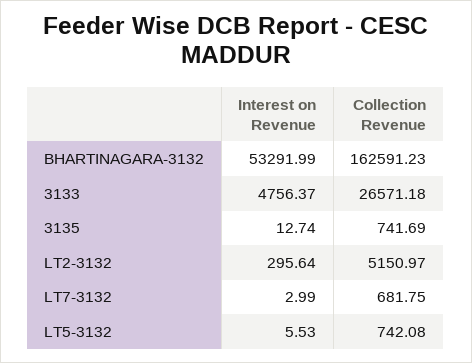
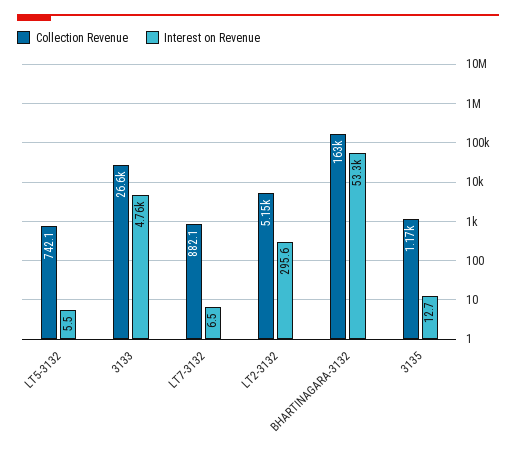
  {
    "Interest on Revenue": {
      "BHARTINAGARA-3132": 53291.99,
      "3133": 4756.37,
      "3135": 12.74,
      "LT2-3132": 295.64,
-     "LT7-3132": 2.99,
+     "LT7-3132": 6.5,
      "LT5-3132": 5.53
    },
    "Collection Revenue": {
      "BHARTINAGARA-3132": 162591.23,
      "3133": 26571.18,
-     "3135": 741.69,
+     "3135": 1170,
      "LT2-3132": 5150.97,
-     "LT7-3132": 681.75,
+     "LT7-3132": 882.1,
      "LT5-3132": 742.08
    }
  }

